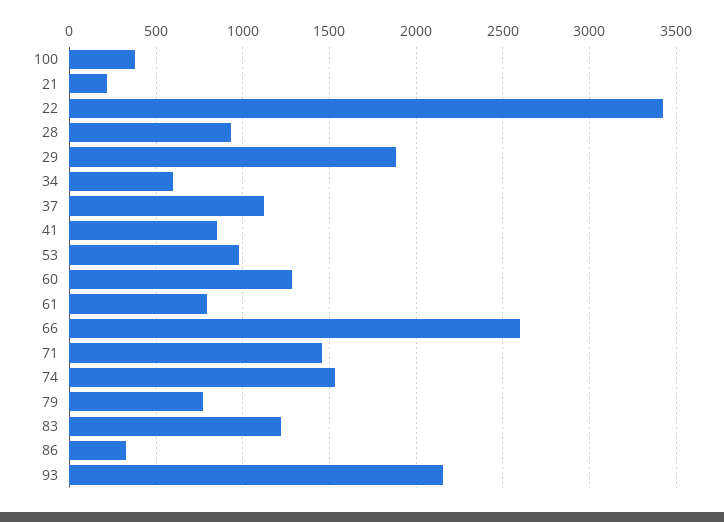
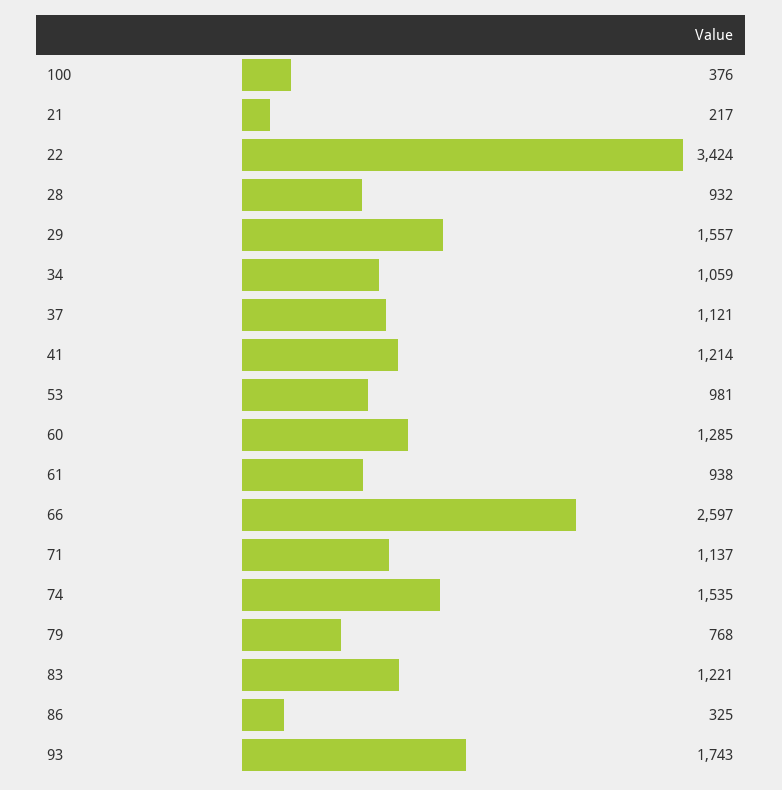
  {
    "100": 376,
    "21": 217,
    "22": 3424,
    "28": 932,
-   "29": 1900,
+   "29": 1557,
-   "34": 600,
+   "34": 1059,
    "37": 1121,
-   "41": 850,
+   "41": 1214,
    "53": 981,
    "60": 1285,
-   "61": 800,
+   "61": 938,
    "66": 2597,
-   "71": 1450,
+   "71": 1137,
    "74": 1535,
    "79": 768,
    "83": 1221,
    "86": 325,
-   "93": 2150
+   "93": 1743
  }

